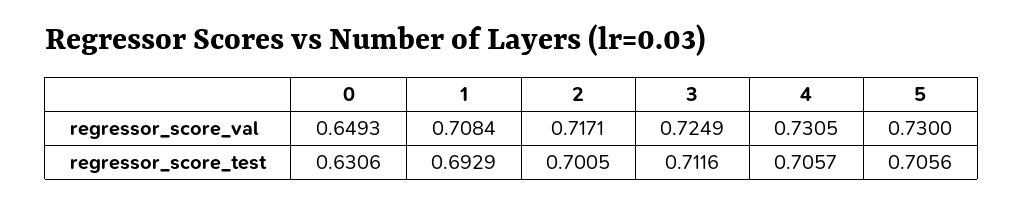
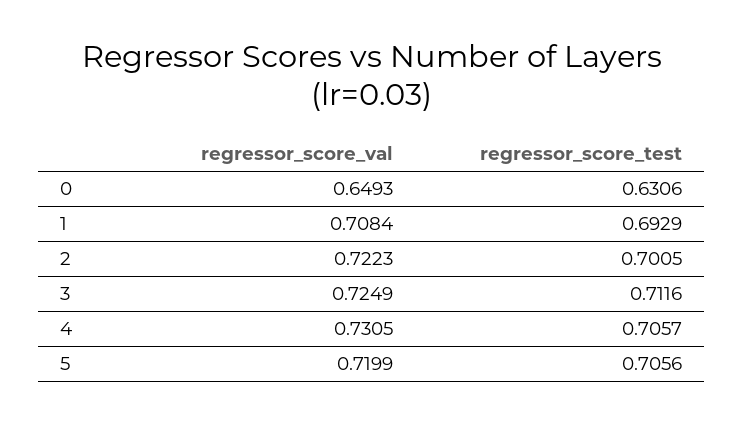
  {
    "0": {
      "regressor_score_val": 0.6493,
      "regressor_score_test": 0.6306
    },
    "1": {
      "regressor_score_val": 0.7084,
      "regressor_score_test": 0.6929
    },
    "2": {
-     "regressor_score_val": 0.7171,
+     "regressor_score_val": 0.7223,
      "regressor_score_test": 0.7005
    },
    "3": {
      "regressor_score_val": 0.7249,
      "regressor_score_test": 0.7116
    },
    "4": {
      "regressor_score_val": 0.7305,
      "regressor_score_test": 0.7057
    },
    "5": {
-     "regressor_score_val": 0.73,
+     "regressor_score_val": 0.7199,
      "regressor_score_test": 0.7056
    }
  }

